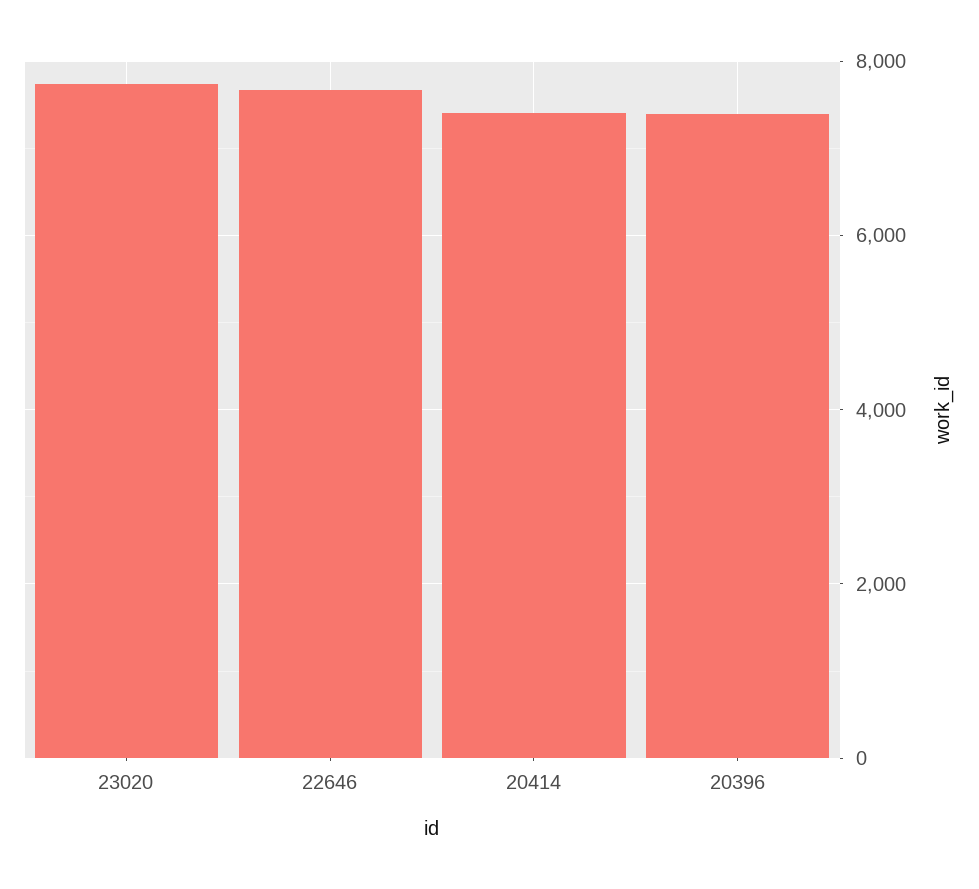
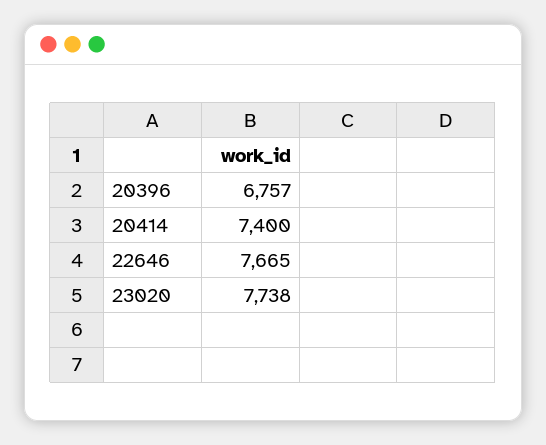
  {
    "23020": 7738,
    "22646": 7665,
    "20414": 7400,
-   "20396": 7400
+   "20396": 6757
  }

